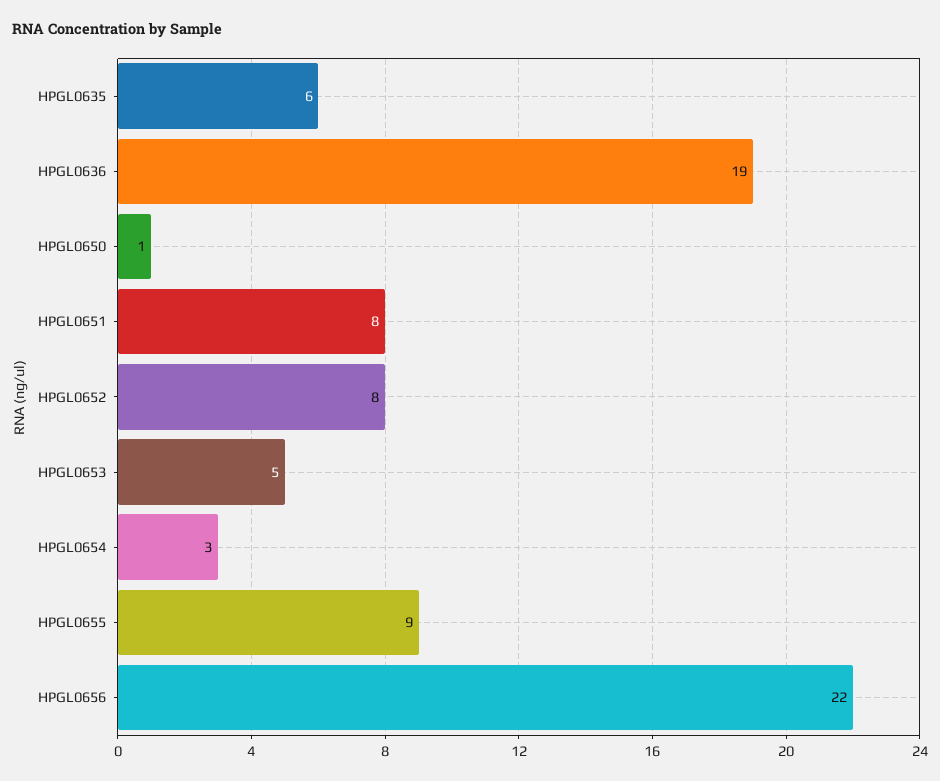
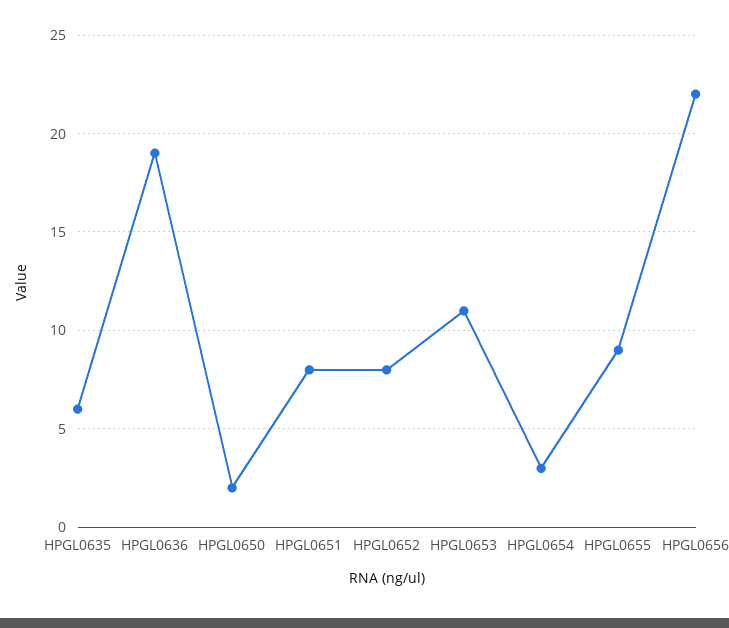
  {
    "HPGL0635": 6,
    "HPGL0636": 19,
-   "HPGL0650": 1,
+   "HPGL0650": 2,
    "HPGL0651": 8,
    "HPGL0652": 8,
-   "HPGL0653": 5,
+   "HPGL0653": 11,
    "HPGL0654": 3,
    "HPGL0655": 9,
    "HPGL0656": 22
  }

